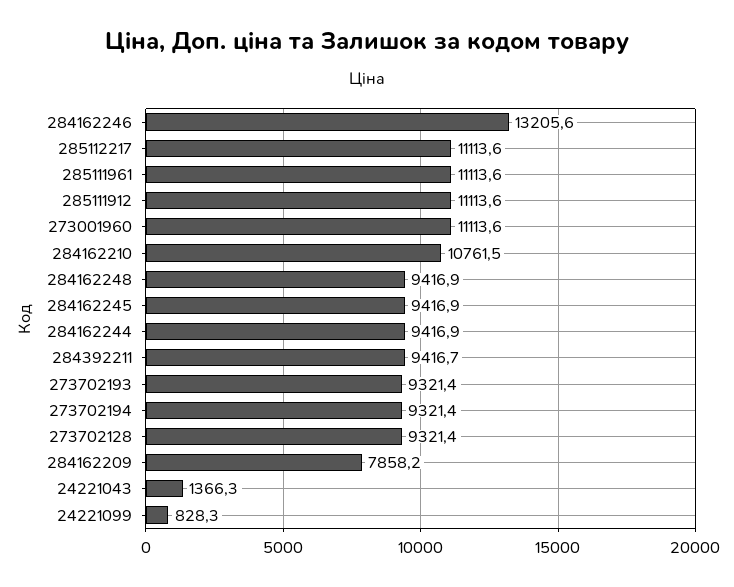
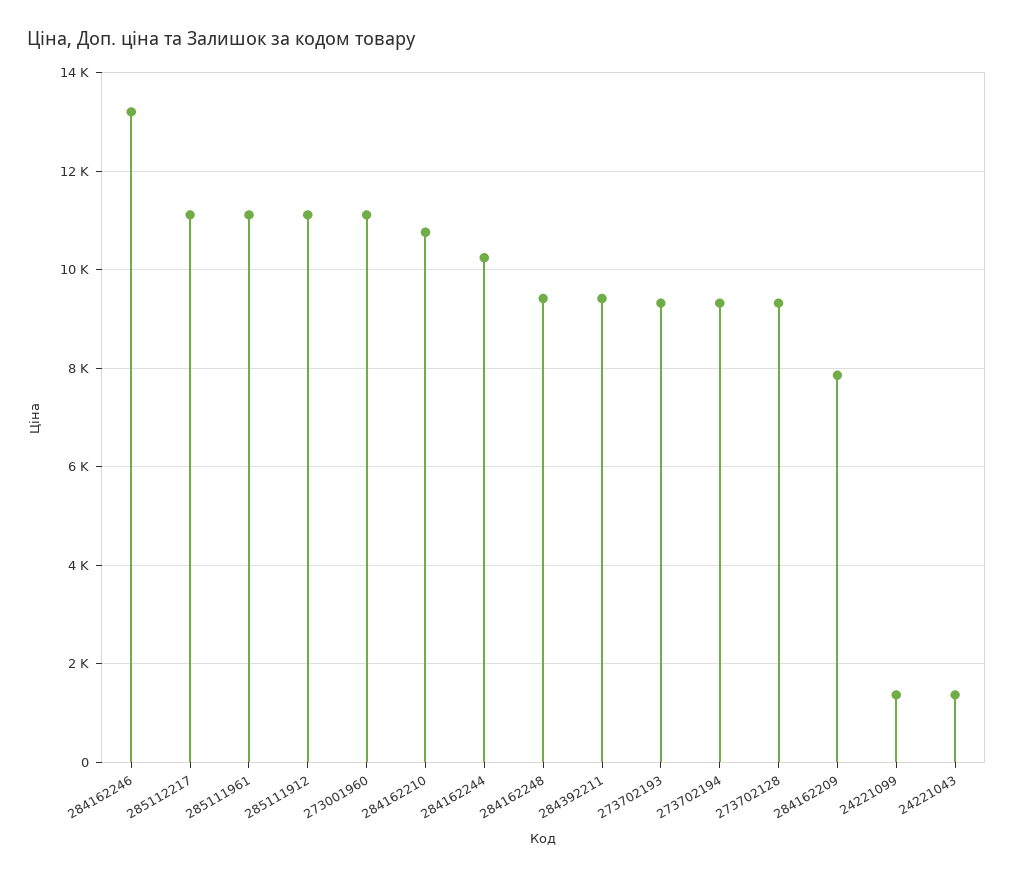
  {
    "284162246": 13205.6,
    "285112217": 11113.6,
    "285111961": 11113.6,
    "285111912": 11113.6,
    "273001960": 11113.6,
    "284162210": 10761.5,
    "284162248": 9416.9,
-   "284162245": 9416.9,
-   "284162244": 9416.9,
+   "284162244": 10200,
    "284392211": 9416.7,
    "273702193": 9321.4,
    "273702194": 9321.4,
    "273702128": 9321.4,
    "284162209": 7858.2,
    "24221043": 1366.3,
-   "24221099": 828.3
+   "24221099": 1400
  }

